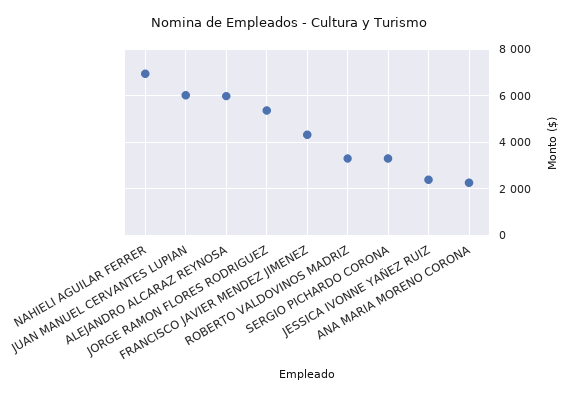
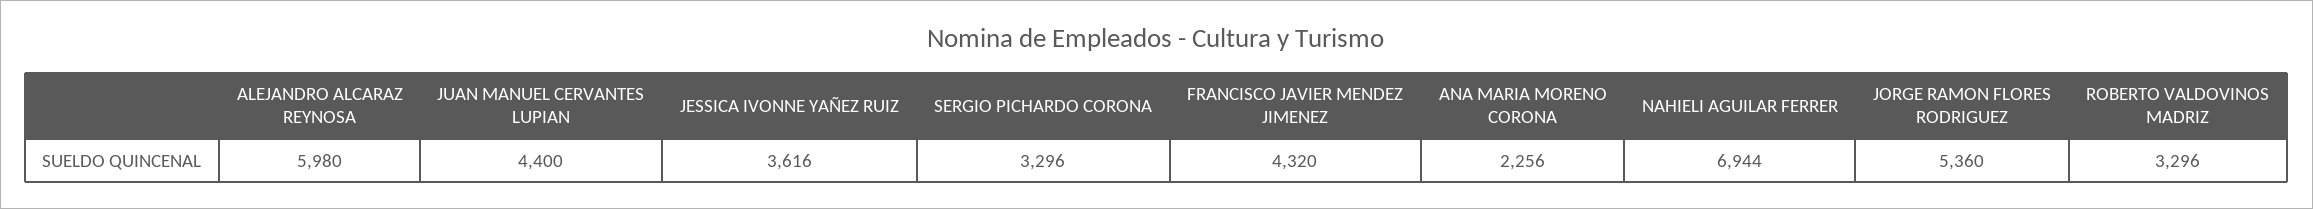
  {
    "NAHIELI AGUILAR FERRER": 6944,
-   "JUAN MANUEL CERVANTES LUPIAN": 6000,
+   "JUAN MANUEL CERVANTES LUPIAN": 4400,
    "ALEJANDRO ALCARAZ REYNOSA": 5980,
    "JORGE RAMON FLORES RODRIGUEZ": 5360,
    "FRANCISCO JAVIER MENDEZ JIMENEZ": 4320,
    "ROBERTO VALDOVINOS MADRIZ": 3296,
    "SERGIO PICHARDO CORONA": 3296,
-   "JESSICA IVONNE YAÑEZ RUIZ": 2500,
+   "JESSICA IVONNE YAÑEZ RUIZ": 3616,
    "ANA MARIA MORENO CORONA": 2256
  }

